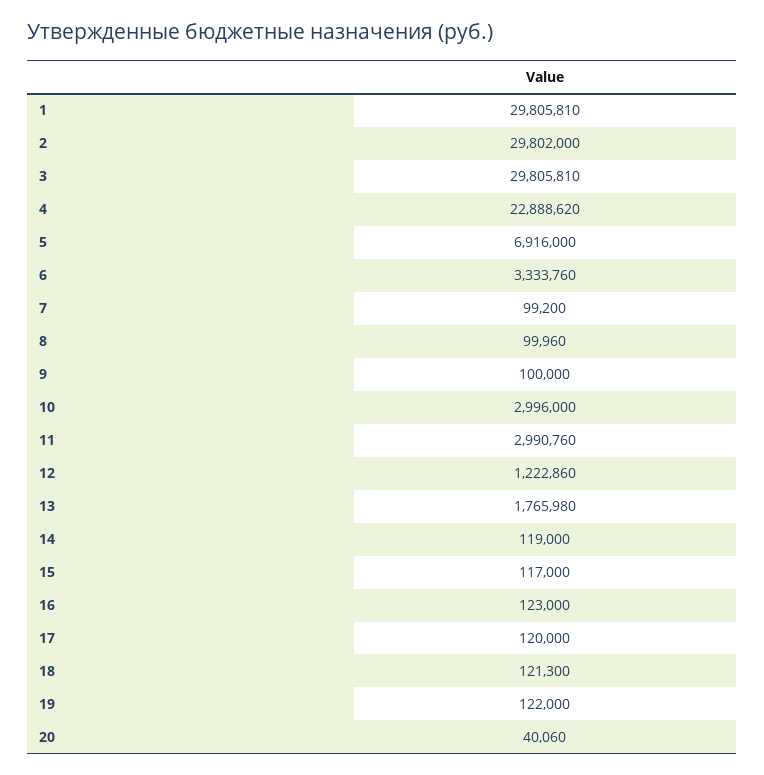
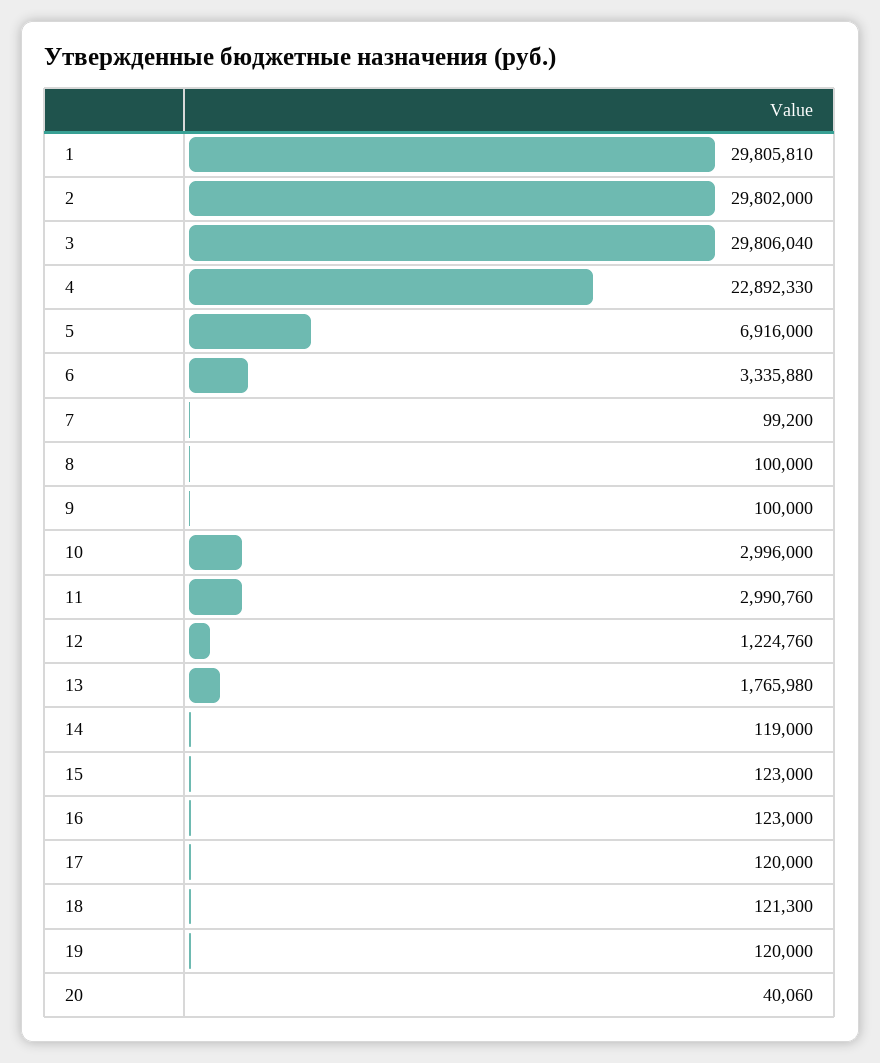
  {
    "1": 29805810,
    "2": 29802000,
-   "3": 29805810,
+   "3": 29806040,
-   "4": 22888620,
+   "4": 22892330,
    "5": 6916000,
-   "6": 3333760,
+   "6": 3335880,
    "7": 99200,
-   "8": 99960,
+   "8": 100000,
    "9": 100000,
    "10": 2996000,
    "11": 2990760,
-   "12": 1222860,
+   "12": 1224760,
    "13": 1765980,
    "14": 119000,
-   "15": 117000,
+   "15": 123000,
    "16": 123000,
    "17": 120000,
    "18": 121300,
-   "19": 122000,
+   "19": 120000,
    "20": 40060
  }

